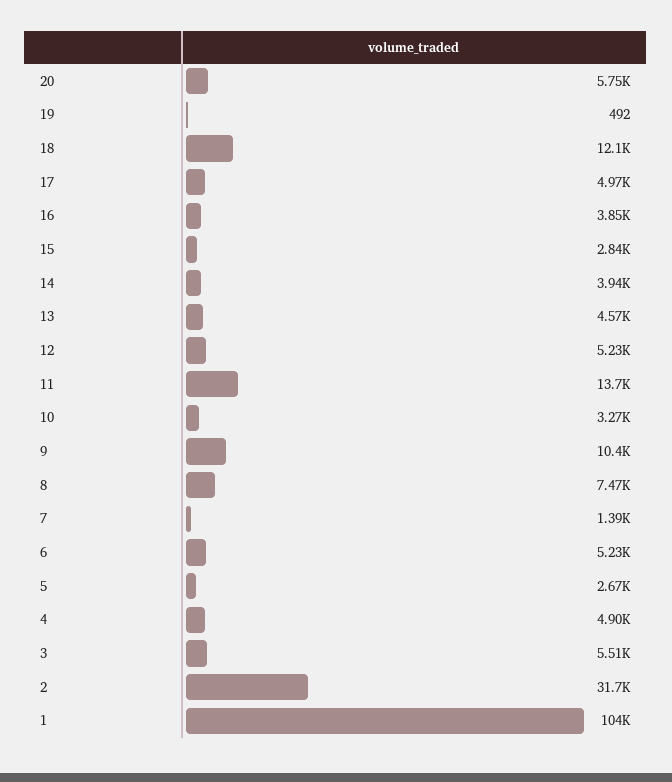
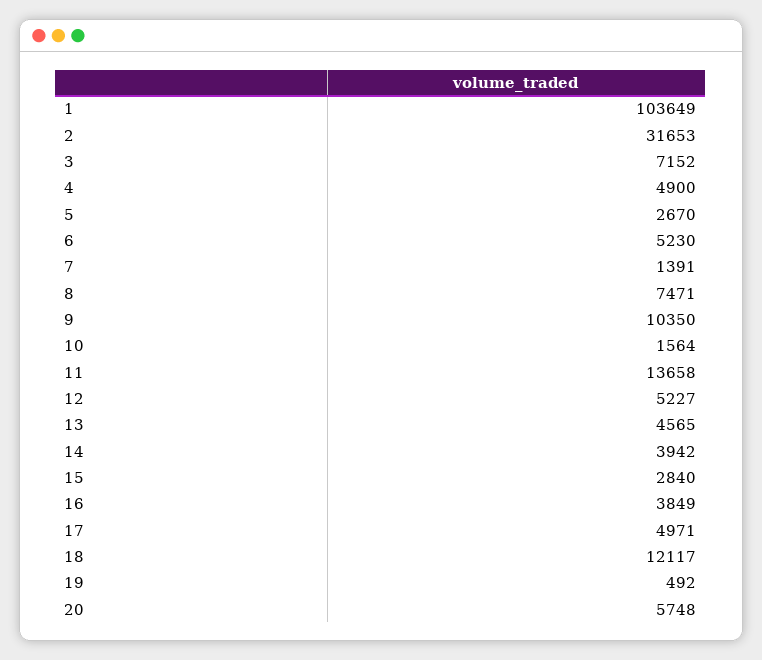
  {
    "20": 5748,
    "19": 492,
    "18": 12117,
    "17": 4971,
    "16": 3849,
    "15": 2840,
    "14": 3942,
    "13": 4565,
    "12": 5227,
    "11": 13658,
-   "10": 3270,
+   "10": 1564,
    "9": 10350,
    "8": 7471,
    "7": 1391,
    "6": 5230,
    "5": 2670,
    "4": 4900,
-   "3": 5510,
+   "3": 7152,
    "2": 31653,
    "1": 103649
  }

